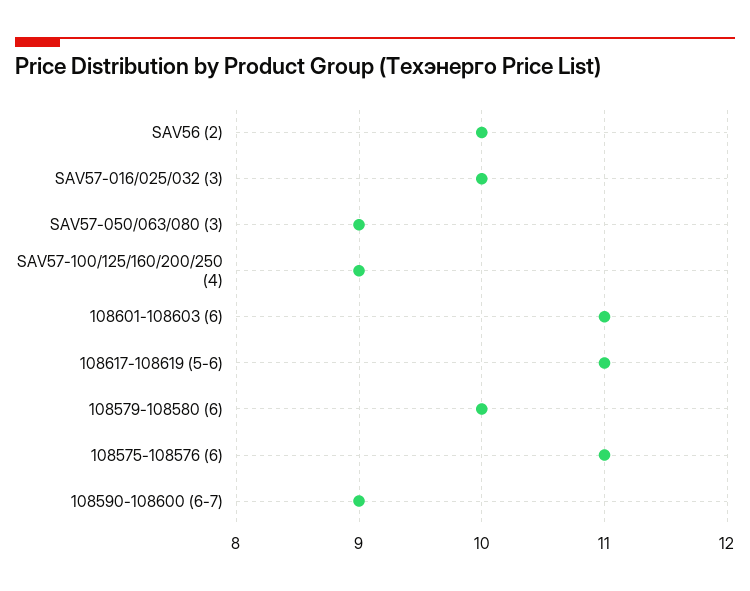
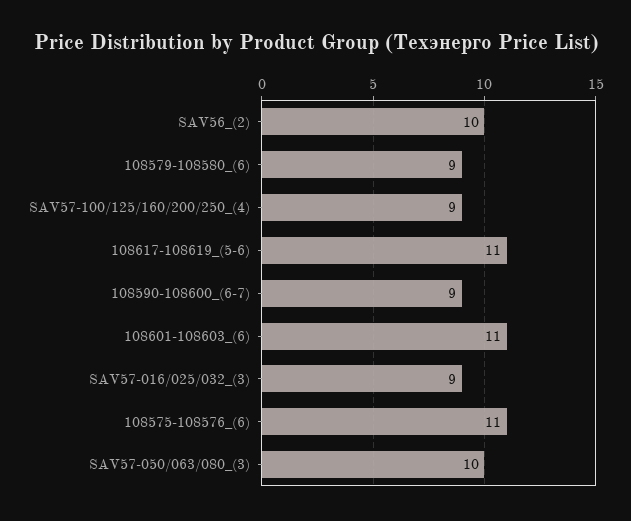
  {
    "SAV56 (2)": 10,
-   "SAV57-016/025/032 (3)": 10,
+   "SAV57-016/025/032 (3)": 9,
-   "SAV57-050/063/080 (3)": 9,
+   "SAV57-050/063/080 (3)": 10,
    "SAV57-100/125/160/200/250 (4)": 9,
    "108601-108603 (6)": 11,
    "108617-108619 (5-6)": 11,
-   "108579-108580 (6)": 10,
+   "108579-108580 (6)": 9,
    "108575-108576 (6)": 11,
    "108590-108600 (6-7)": 9
  }

